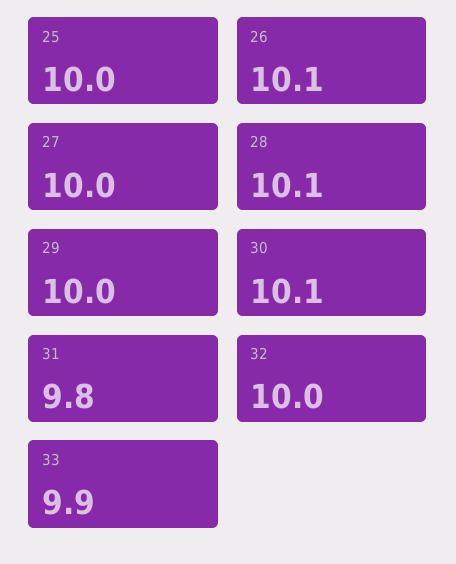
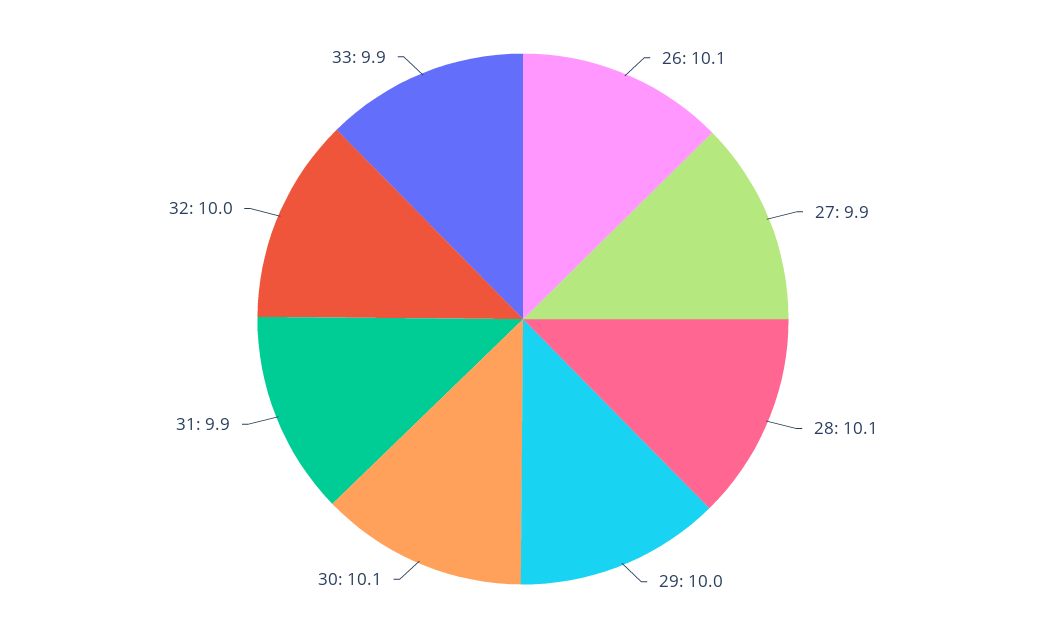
  {
-   "25": 10,
    "26": 10.1,
-   "27": 10,
+   "27": 9.9,
    "28": 10.1,
    "29": 10,
    "30": 10.1,
-   "31": 9.8,
+   "31": 9.9,
    "32": 10,
    "33": 9.9
  }

